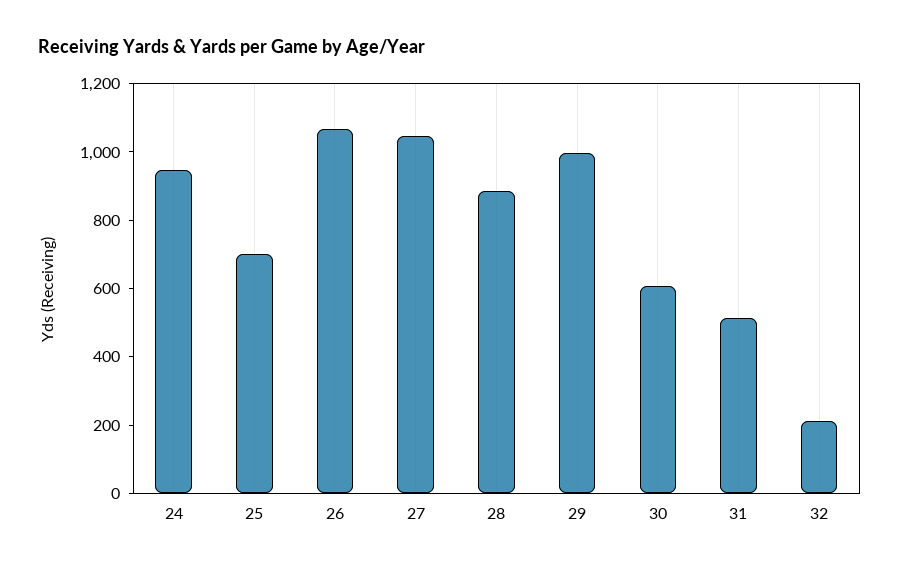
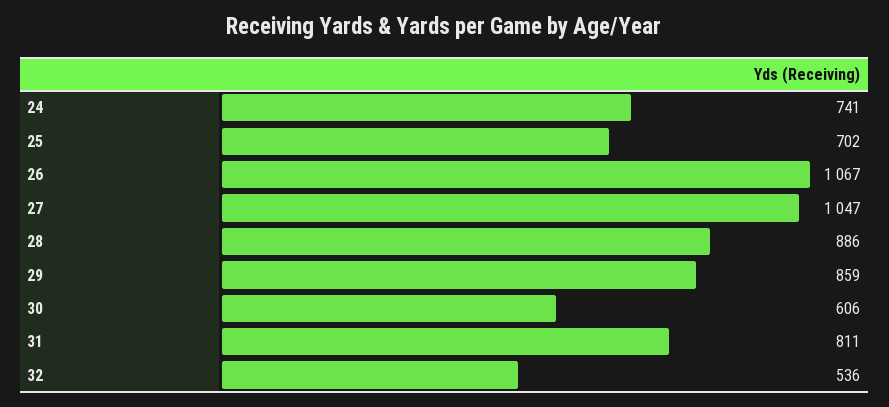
  {
-   "24": 950,
+   "24": 741,
    "25": 702,
    "26": 1067,
    "27": 1047,
    "28": 886,
-   "29": 1000,
+   "29": 859,
    "30": 606,
-   "31": 500,
+   "31": 811,
-   "32": 200
+   "32": 536
  }

